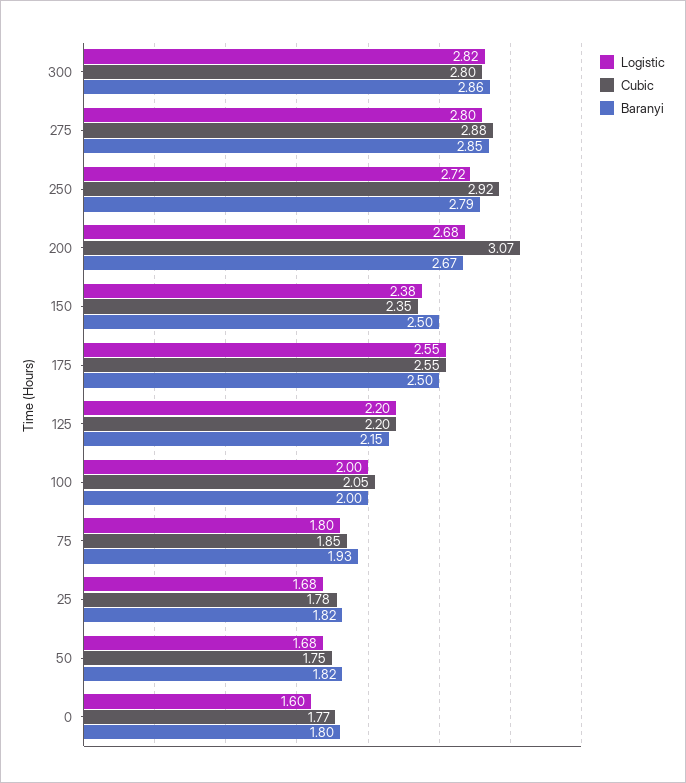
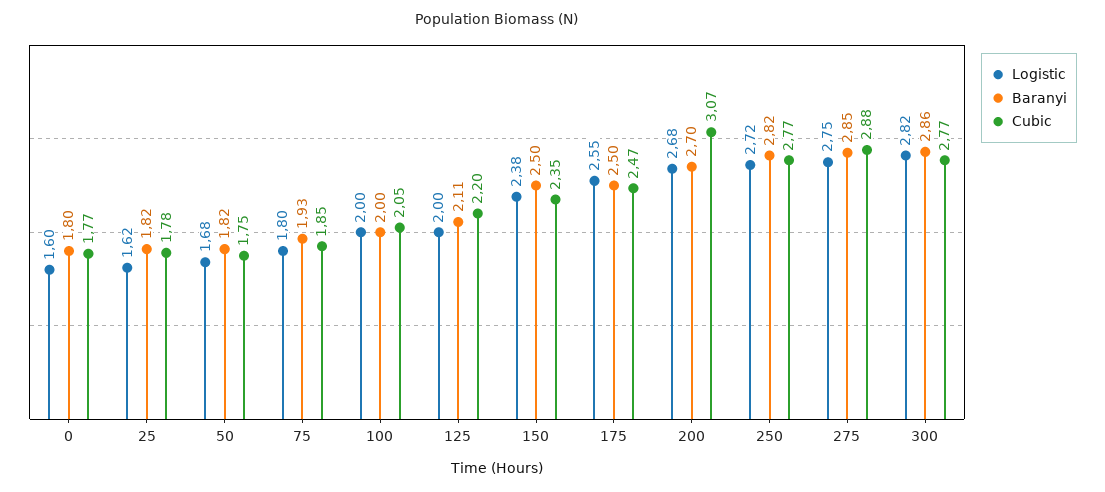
  {
    "Logistic": {
      "300": 2.82,
-     "275": 2.8,
+     "275": 2.75,
      "250": 2.72,
      "200": 2.68,
      "150": 2.38,
      "175": 2.55,
-     "125": 2.2,
+     "125": 2,
      "100": 2,
      "75": 1.8,
-     "25": 1.68,
+     "25": 1.62,
      "50": 1.68,
      "0": 1.6
    },
    "Cubic": {
-     "300": 2.8,
+     "300": 2.77,
      "275": 2.88,
-     "250": 2.92,
+     "250": 2.77,
      "200": 3.07,
      "150": 2.35,
-     "175": 2.55,
+     "175": 2.47,
      "125": 2.2,
      "100": 2.05,
      "75": 1.85,
      "25": 1.78,
      "50": 1.75,
      "0": 1.77
    },
    "Baranyi": {
      "300": 2.86,
      "275": 2.85,
-     "250": 2.79,
+     "250": 2.82,
-     "200": 2.67,
+     "200": 2.7,
      "150": 2.5,
      "175": 2.5,
-     "125": 2.15,
+     "125": 2.11,
      "100": 2,
      "75": 1.93,
      "25": 1.82,
      "50": 1.82,
      "0": 1.8
    }
  }

